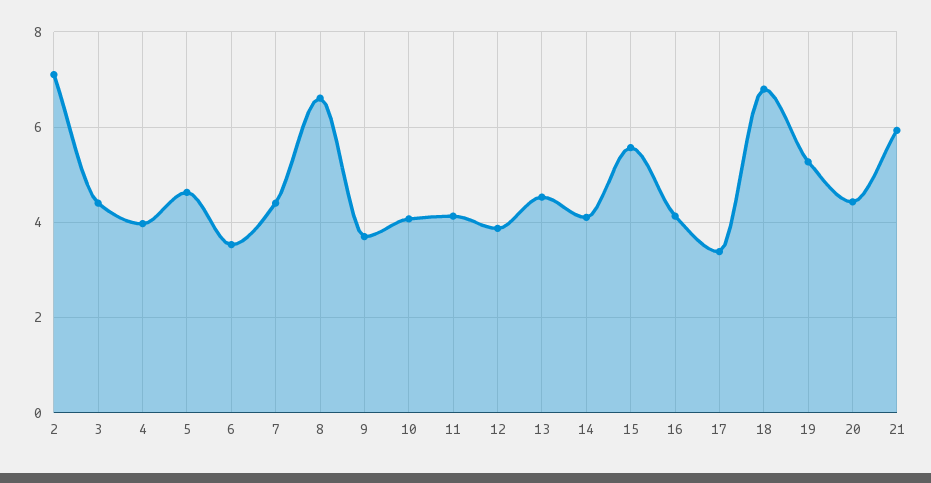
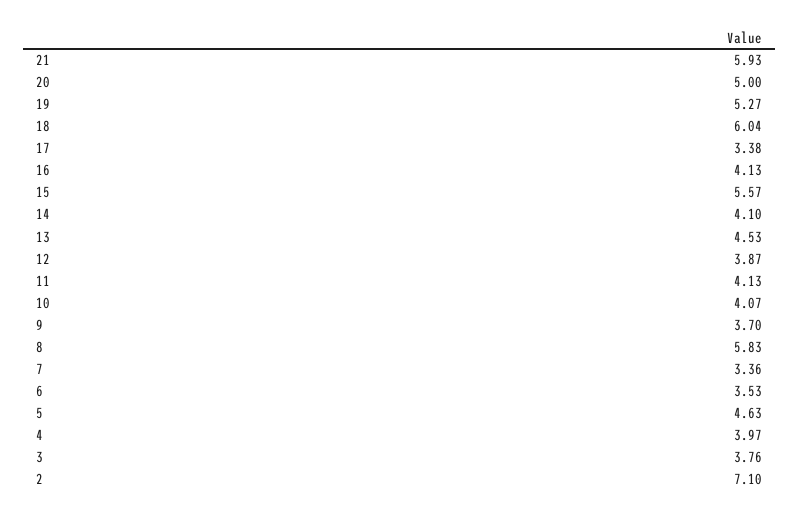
  {
    "2": 7.1,
-   "3": 4.4,
+   "3": 3.76,
    "4": 3.97,
    "5": 4.63,
    "6": 3.53,
-   "7": 4.4,
+   "7": 3.36,
-   "8": 6.6,
+   "8": 5.83,
    "9": 3.7,
    "10": 4.07,
    "11": 4.13,
    "12": 3.87,
    "13": 4.53,
    "14": 4.1,
    "15": 5.57,
    "16": 4.13,
    "17": 3.38,
-   "18": 6.8,
+   "18": 6.04,
    "19": 5.27,
-   "20": 4.4,
+   "20": 5,
    "21": 5.93
  }

